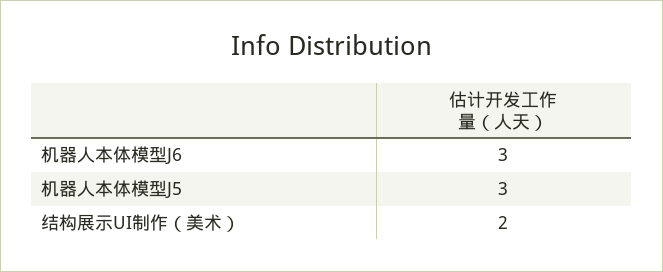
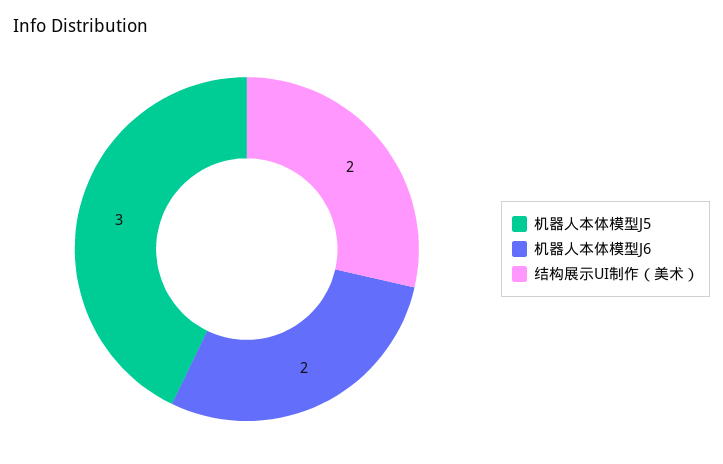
  {
-   "机器人本体模型J6": 3,
+   "机器人本体模型J6": 2,
    "机器人本体模型J5": 3,
    "结构展示UI制作（美术）": 2
  }

